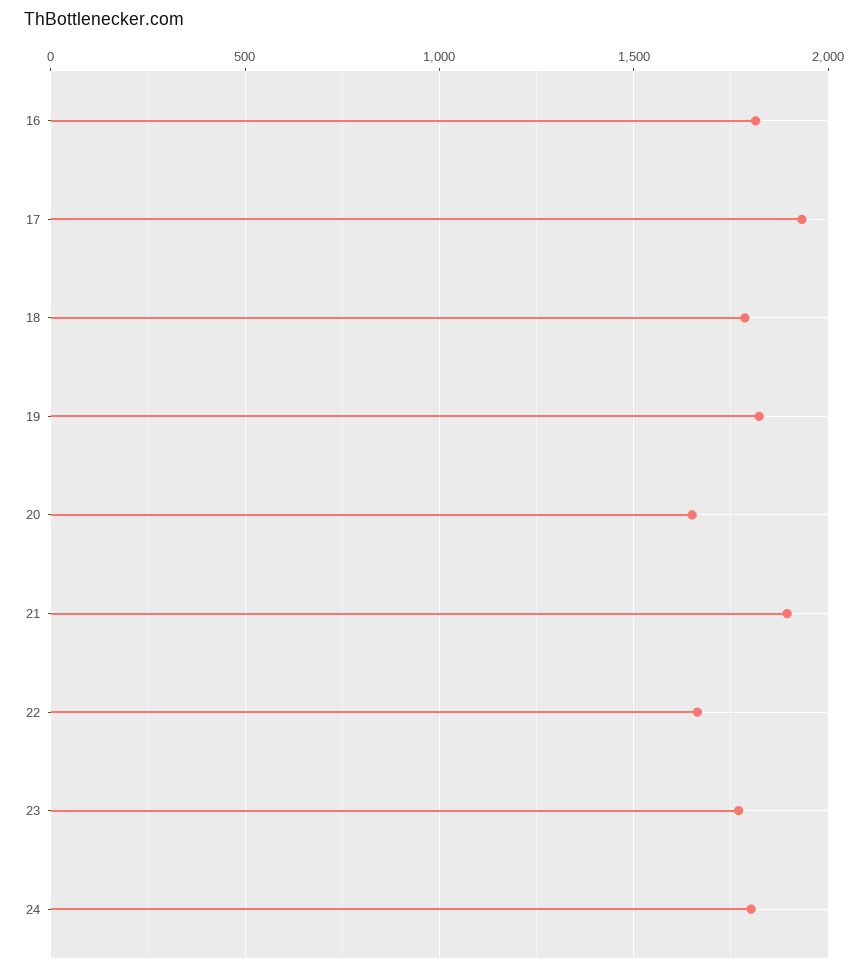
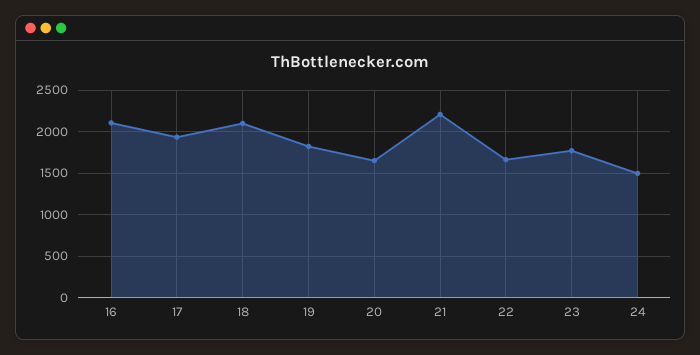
  {
-   "16": 1800,
+   "16": 2100,
    "17": 1950,
-   "18": 1800,
+   "18": 2100,
    "19": 1800,
    "20": 1650,
-   "21": 1900,
+   "21": 2200,
    "22": 1650,
    "23": 1750,
-   "24": 1800
+   "24": 1500
  }

